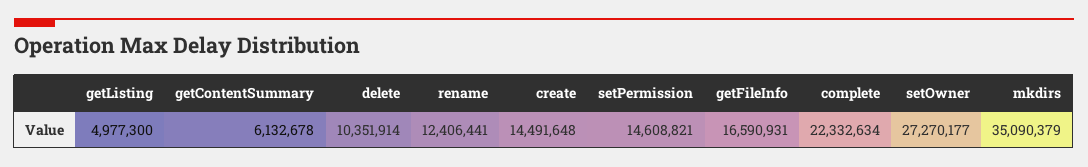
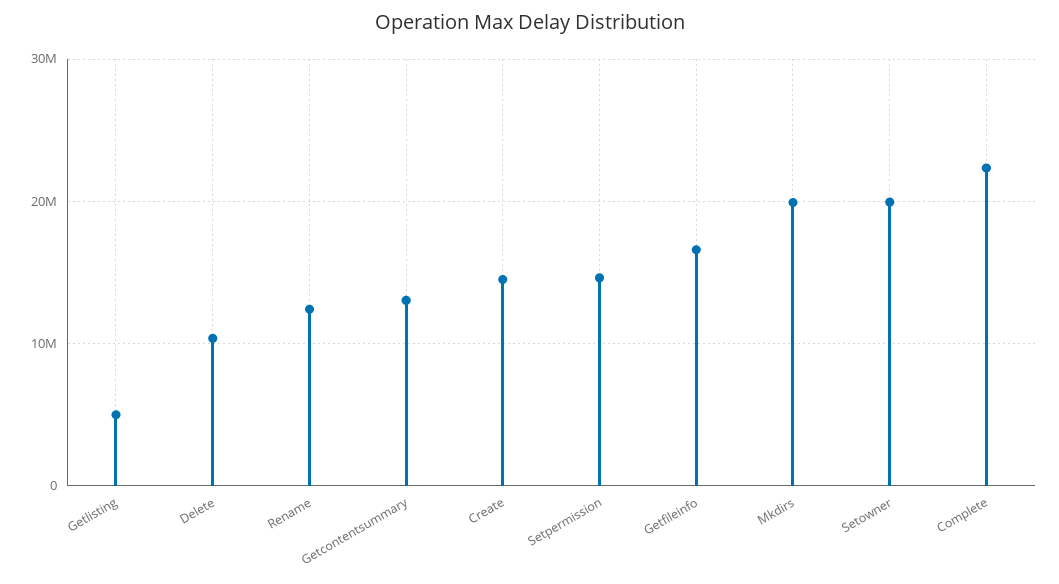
  {
    "getListing": 4977300,
-   "getContentSummary": 6132678,
+   "getContentSummary": 13000000,
    "delete": 10351914,
    "rename": 12406441,
    "create": 14491648,
    "setPermission": 14608821,
    "getFileInfo": 16590931,
    "complete": 22332634,
-   "setOwner": 27270177,
+   "setOwner": 20000000,
-   "mkdirs": 35090379
+   "mkdirs": 20000000
  }

